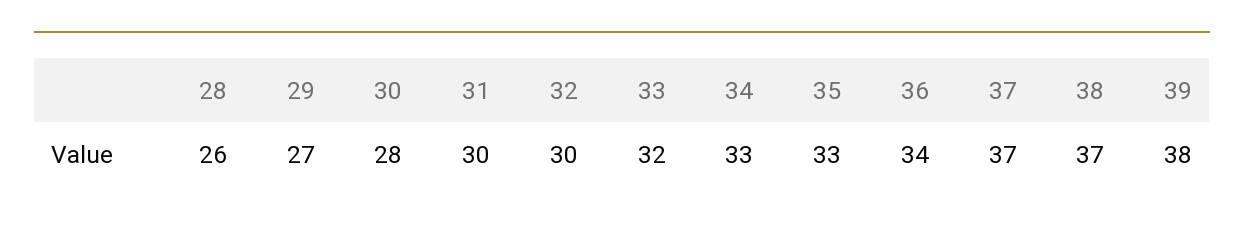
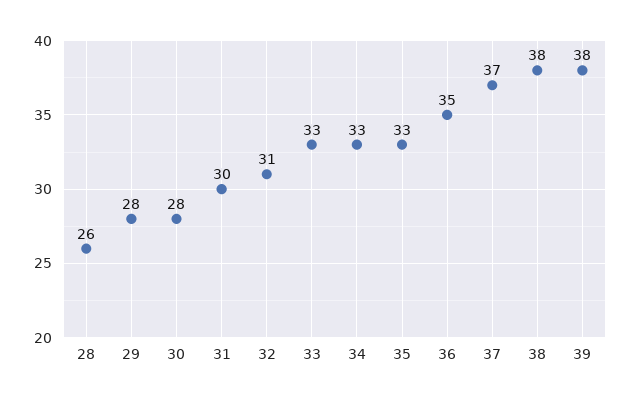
  {
    "28": 26,
-   "29": 27,
+   "29": 28,
    "30": 28,
    "31": 30,
-   "32": 30,
+   "32": 31,
-   "33": 32,
+   "33": 33,
    "34": 33,
    "35": 33,
-   "36": 34,
+   "36": 35,
    "37": 37,
-   "38": 37,
+   "38": 38,
    "39": 38
  }

